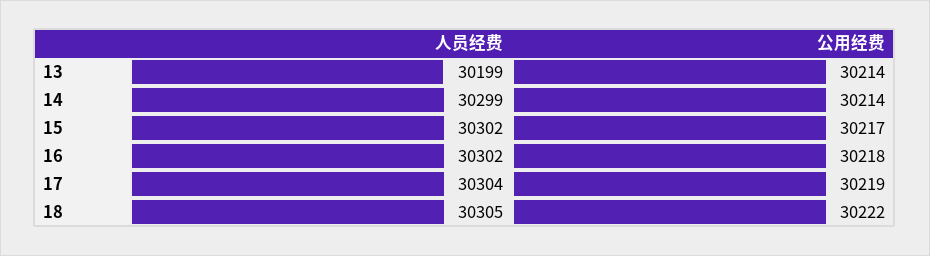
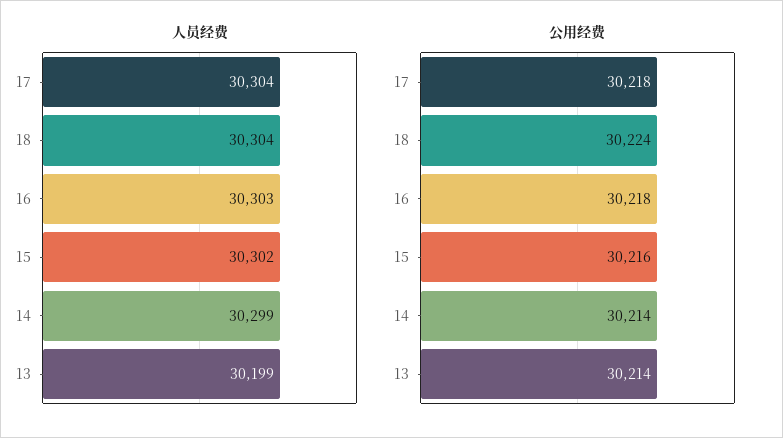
  {
    "人员经费": {
      "13": 30199,
      "14": 30299,
      "15": 30302,
-     "16": 30302,
+     "16": 30303,
      "17": 30304,
-     "18": 30305
+     "18": 30304
    },
    "公用经费": {
      "13": 30214,
      "14": 30214,
-     "15": 30217,
+     "15": 30216,
      "16": 30218,
-     "17": 30219,
+     "17": 30218,
-     "18": 30222
+     "18": 30224
    }
  }

